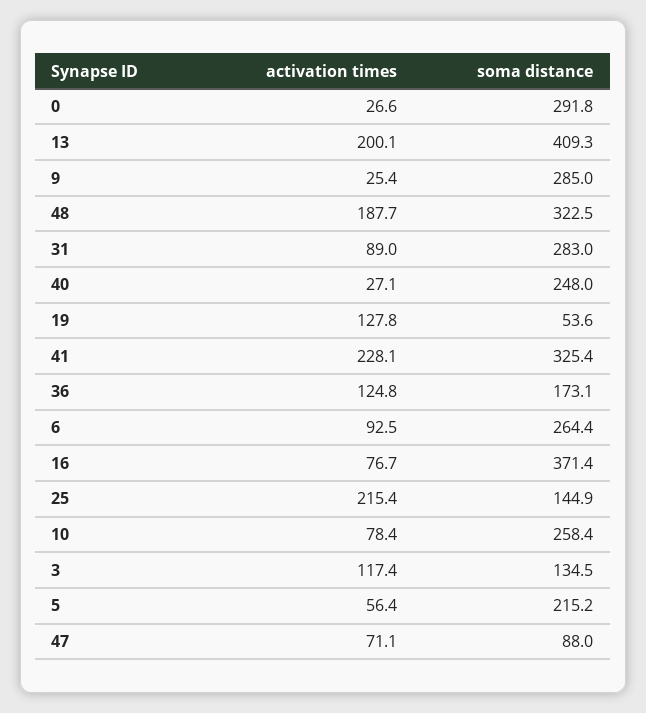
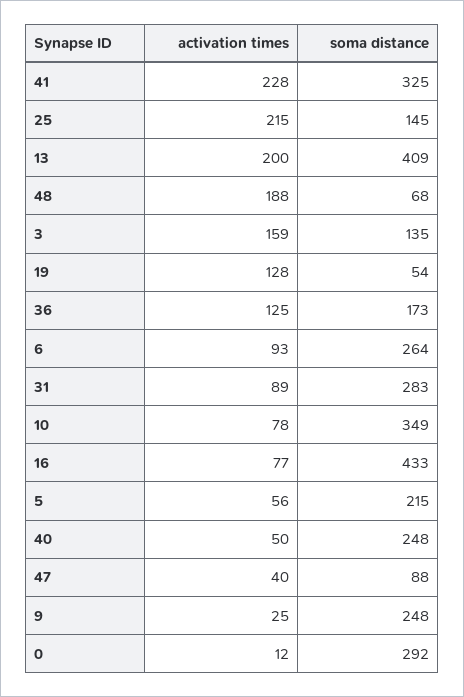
  {
    "activation times": {
-     "0": 26.6,
+     "0": 12,
      "13": 200.1,
      "9": 25.4,
      "48": 187.7,
      "31": 89,
-     "40": 27.1,
+     "40": 50,
      "19": 127.8,
      "41": 228.1,
      "36": 124.8,
      "6": 92.5,
      "16": 76.7,
      "25": 215.4,
      "10": 78.4,
-     "3": 117.4,
+     "3": 159,
      "5": 56.4,
-     "47": 71.1
+     "47": 40
    },
    "soma distance": {
      "0": 291.8,
      "13": 409.3,
-     "9": 285,
+     "9": 248,
-     "48": 322.5,
+     "48": 68,
      "31": 283,
      "40": 248,
      "19": 53.6,
      "41": 325.4,
      "36": 173.1,
      "6": 264.4,
-     "16": 371.4,
+     "16": 433,
      "25": 144.9,
-     "10": 258.4,
+     "10": 349,
      "3": 134.5,
      "5": 215.2,
      "47": 88
    }
  }

